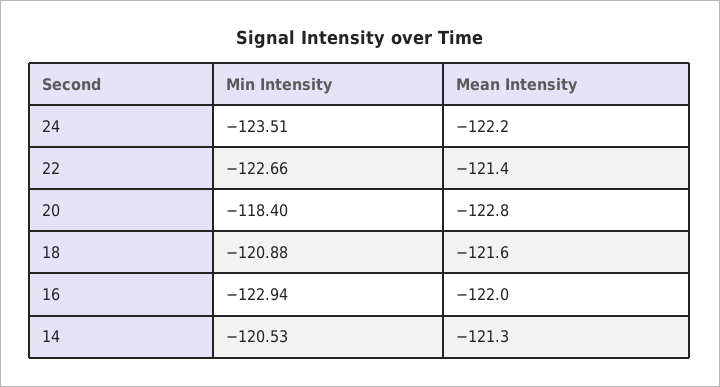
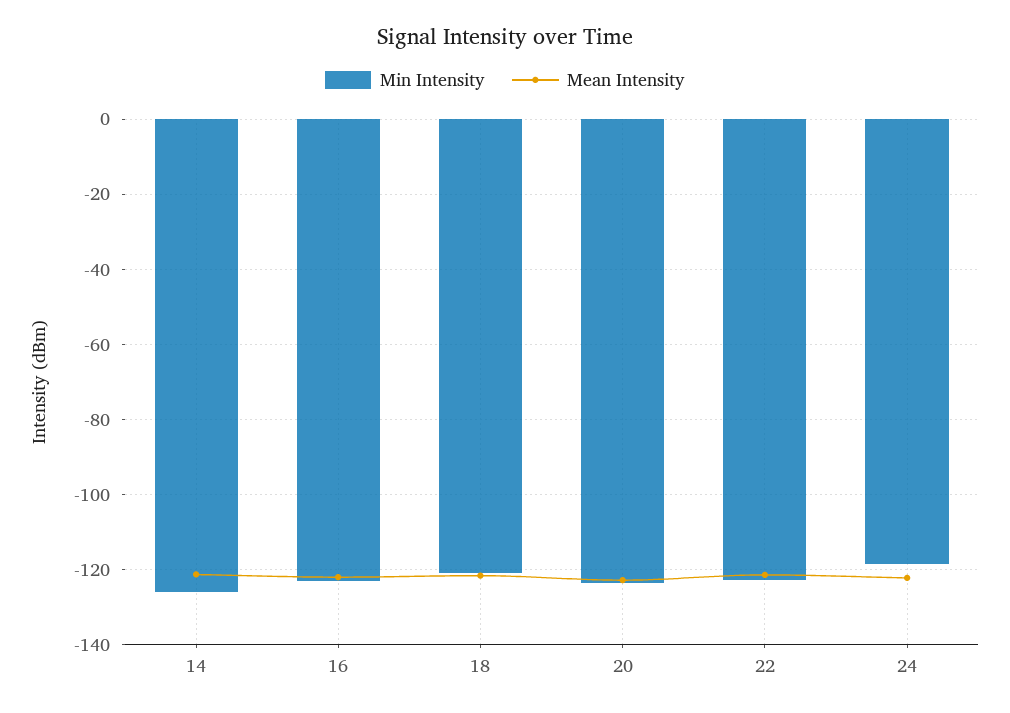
  {
    "Min Intensity": {
-     "24": -123.51,
+     "24": -118,
      "22": -122.66,
-     "20": -118.4,
+     "20": -124,
      "18": -120.88,
      "16": -122.94,
-     "14": -120.53
+     "14": -126
    },
    "Mean Intensity": {
      "24": -122.2,
      "22": -121.4,
      "20": -122.8,
      "18": -121.6,
      "16": -122,
      "14": -121.3
    }
  }

